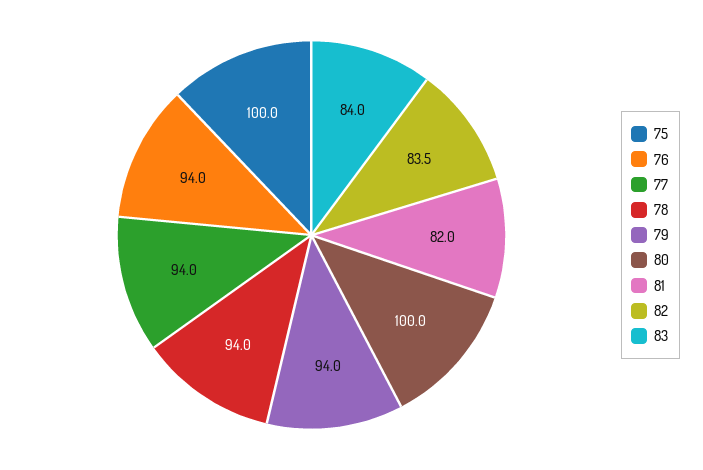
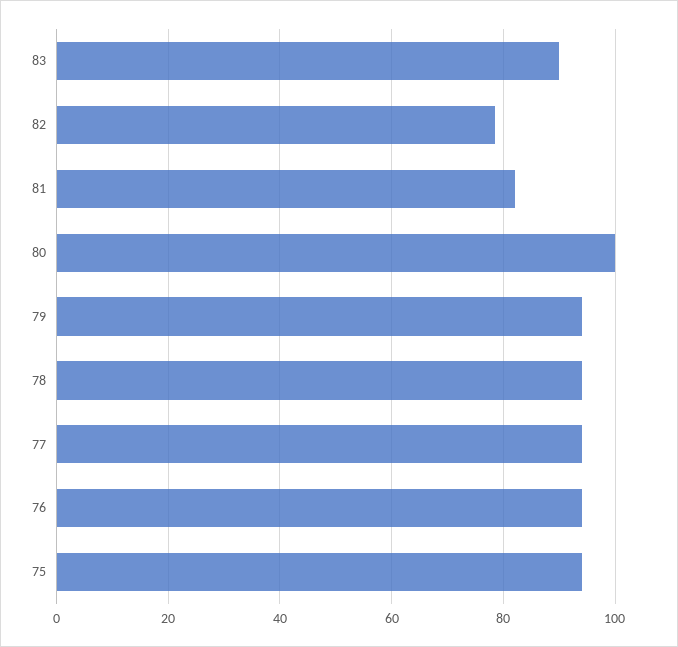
  {
-   "75": 100,
+   "75": 94,
    "76": 94,
    "77": 94,
    "78": 94,
    "79": 94,
    "80": 100,
    "81": 82,
-   "82": 83.5,
+   "82": 78,
-   "83": 84
+   "83": 90
  }

